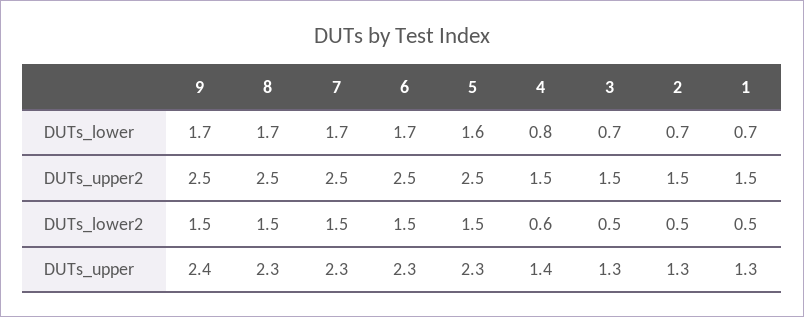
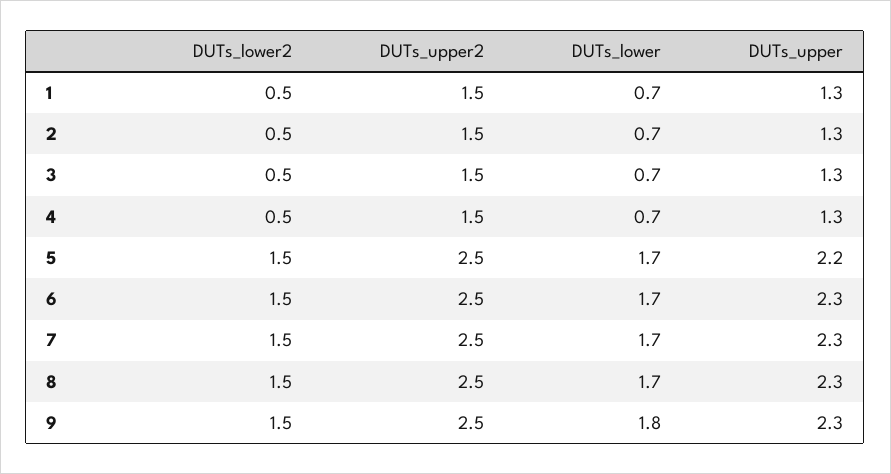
  {
    "9": {
-     "DUTs_lower": 1.7,
+     "DUTs_lower": 1.8,
      "DUTs_upper2": 2.5,
      "DUTs_lower2": 1.5,
-     "DUTs_upper": 2.4
+     "DUTs_upper": 2.3
    },
    "8": {
      "DUTs_lower": 1.7,
      "DUTs_upper2": 2.5,
      "DUTs_lower2": 1.5,
      "DUTs_upper": 2.3
    },
    "7": {
      "DUTs_lower": 1.7,
      "DUTs_upper2": 2.5,
      "DUTs_lower2": 1.5,
      "DUTs_upper": 2.3
    },
    "6": {
      "DUTs_lower": 1.7,
      "DUTs_upper2": 2.5,
      "DUTs_lower2": 1.5,
      "DUTs_upper": 2.3
    },
    "5": {
-     "DUTs_lower": 1.6,
+     "DUTs_lower": 1.7,
      "DUTs_upper2": 2.5,
      "DUTs_lower2": 1.5,
-     "DUTs_upper": 2.3
+     "DUTs_upper": 2.2
    },
    "4": {
-     "DUTs_lower": 0.8,
+     "DUTs_lower": 0.7,
      "DUTs_upper2": 1.5,
-     "DUTs_lower2": 0.6,
+     "DUTs_lower2": 0.5,
-     "DUTs_upper": 1.4
+     "DUTs_upper": 1.3
    },
    "3": {
      "DUTs_lower": 0.7,
      "DUTs_upper2": 1.5,
      "DUTs_lower2": 0.5,
      "DUTs_upper": 1.3
    },
    "2": {
      "DUTs_lower": 0.7,
      "DUTs_upper2": 1.5,
      "DUTs_lower2": 0.5,
      "DUTs_upper": 1.3
    },
    "1": {
      "DUTs_lower": 0.7,
      "DUTs_upper2": 1.5,
      "DUTs_lower2": 0.5,
      "DUTs_upper": 1.3
    }
  }

